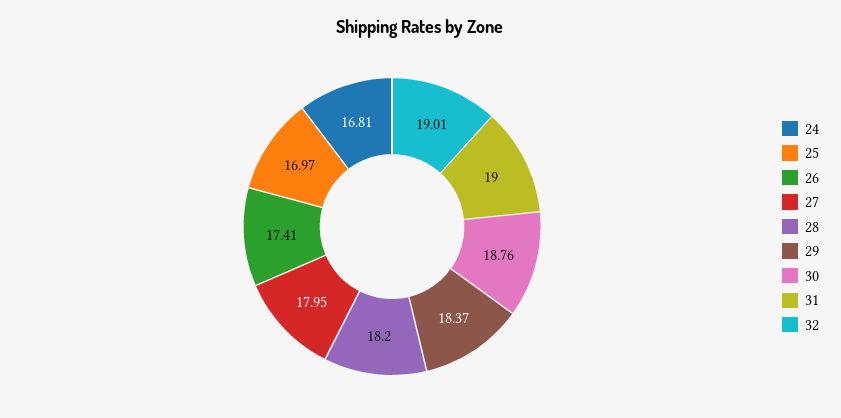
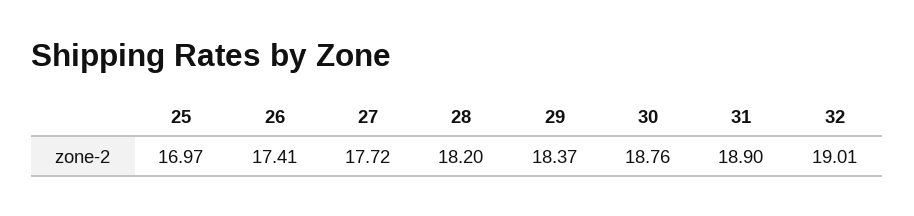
  {
-   "24": 16.81,
    "25": 16.97,
    "26": 17.41,
-   "27": 17.95,
+   "27": 17.72,
    "28": 18.2,
    "29": 18.37,
    "30": 18.76,
-   "31": 19,
+   "31": 18.9,
    "32": 19.01
  }

